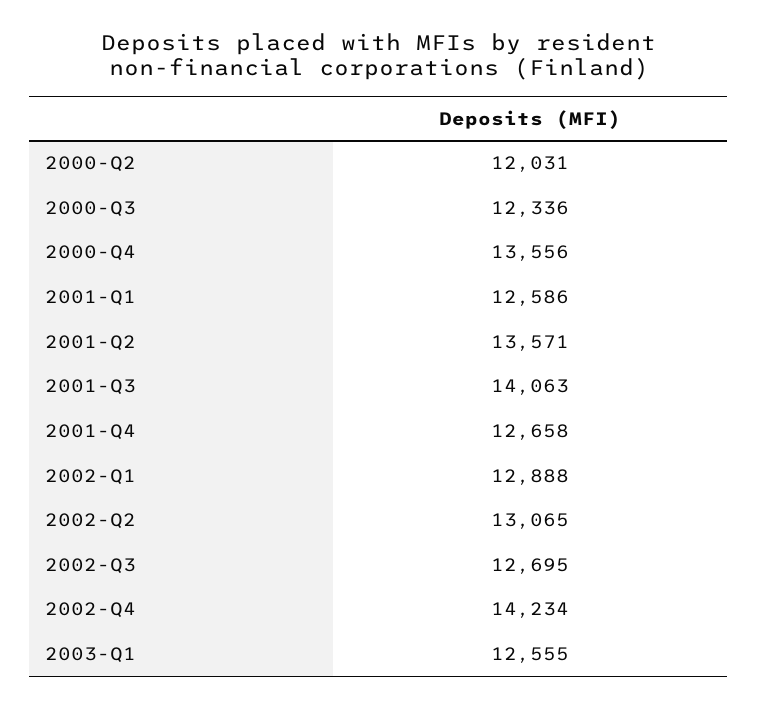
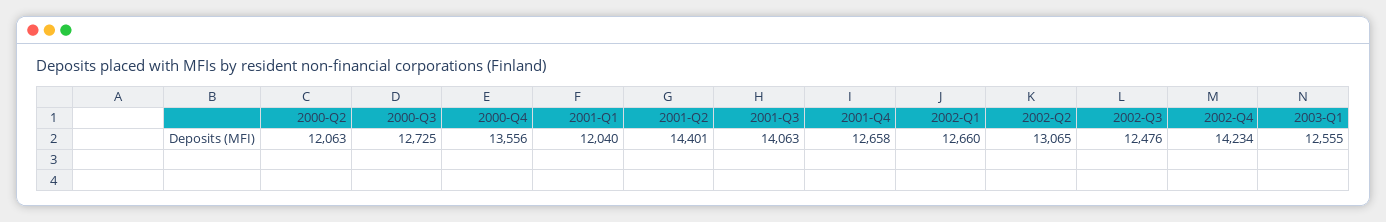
  {
-   "2000-Q2": 12031,
+   "2000-Q2": 12063,
-   "2000-Q3": 12336,
+   "2000-Q3": 12725,
    "2000-Q4": 13556,
-   "2001-Q1": 12586,
+   "2001-Q1": 12040,
-   "2001-Q2": 13571,
+   "2001-Q2": 14401,
    "2001-Q3": 14063,
    "2001-Q4": 12658,
-   "2002-Q1": 12888,
+   "2002-Q1": 12660,
    "2002-Q2": 13065,
-   "2002-Q3": 12695,
+   "2002-Q3": 12476,
    "2002-Q4": 14234,
    "2003-Q1": 12555
  }

